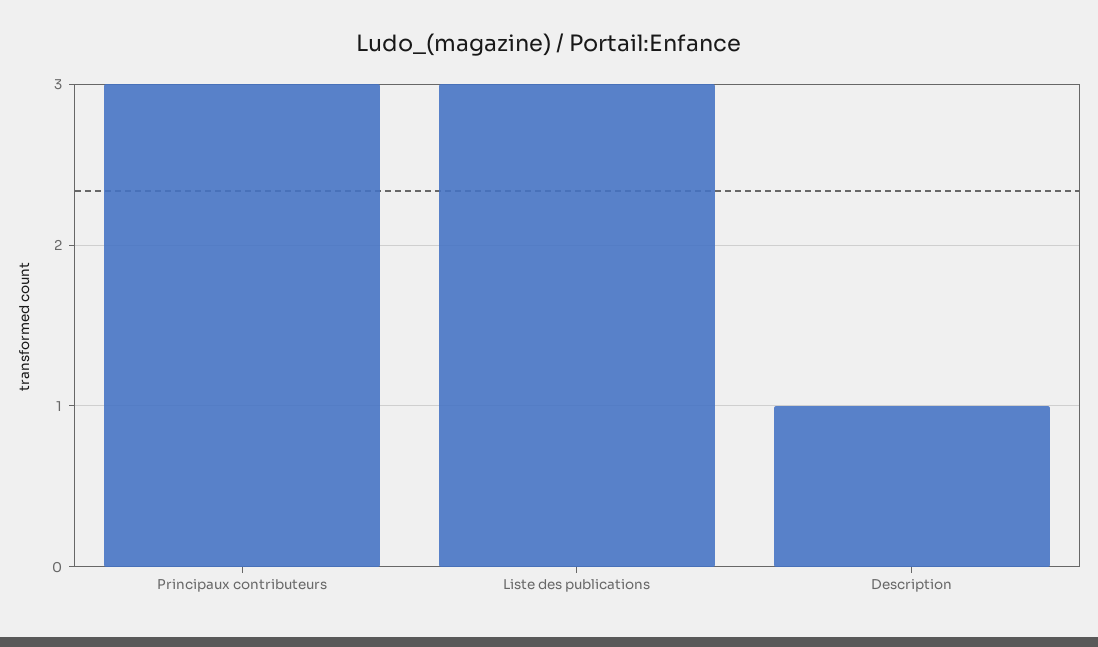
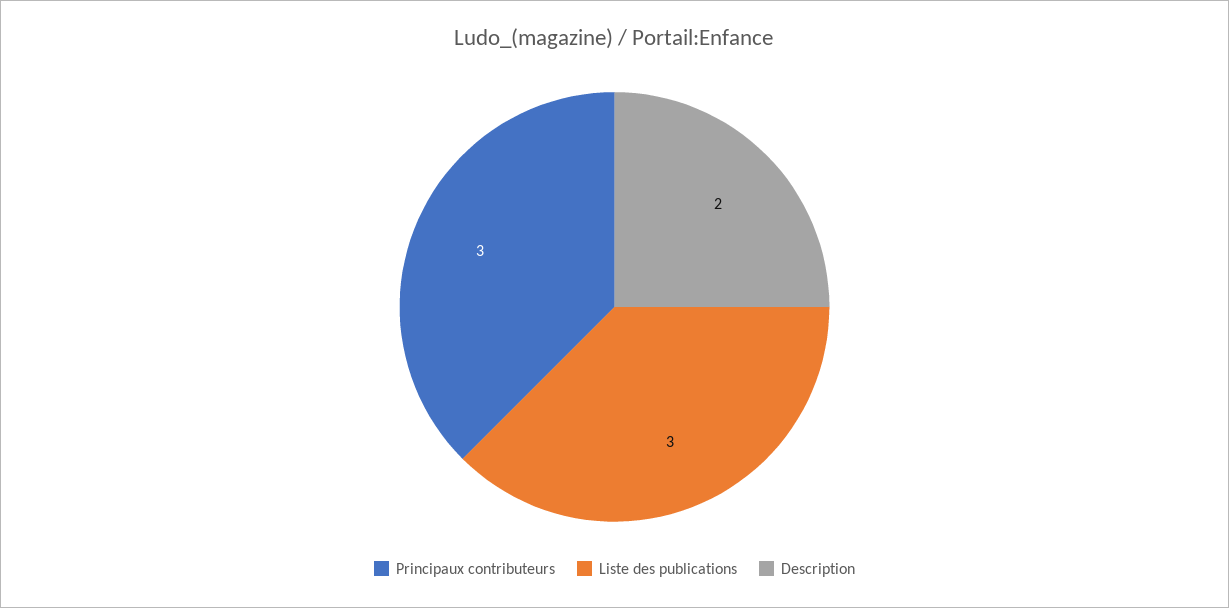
  {
    "Principaux contributeurs": 3,
    "Liste des publications": 3,
-   "Description": 1
+   "Description": 2
  }

